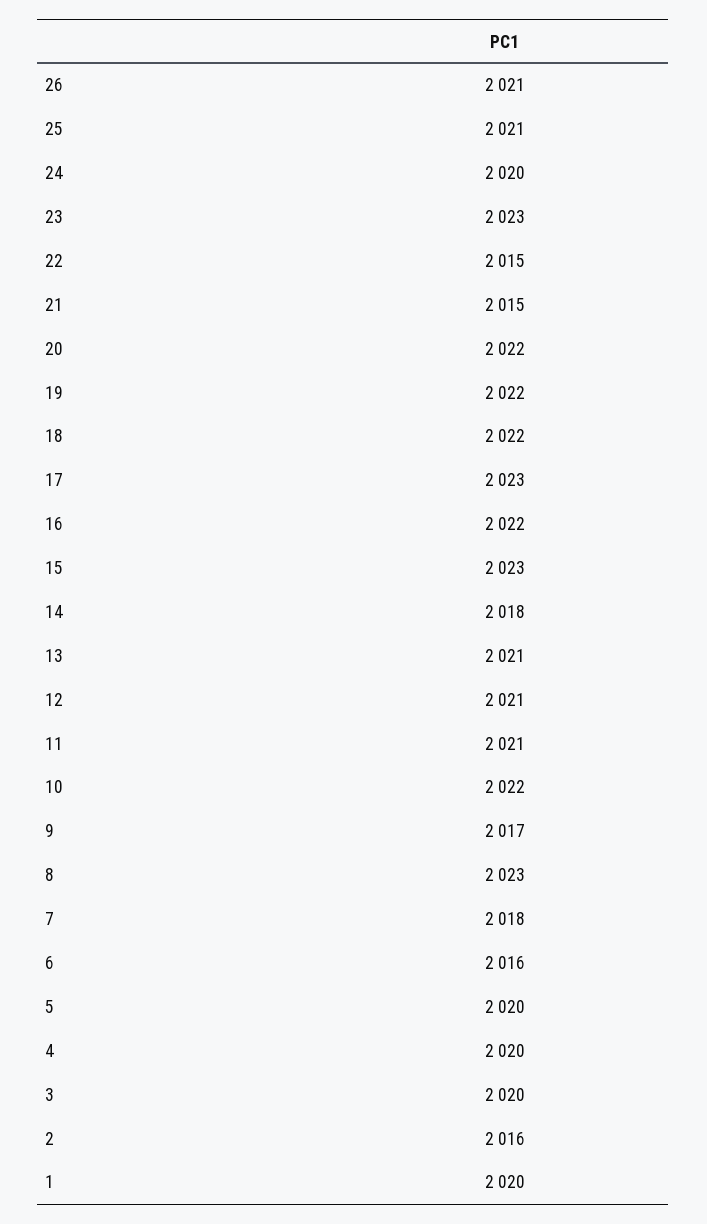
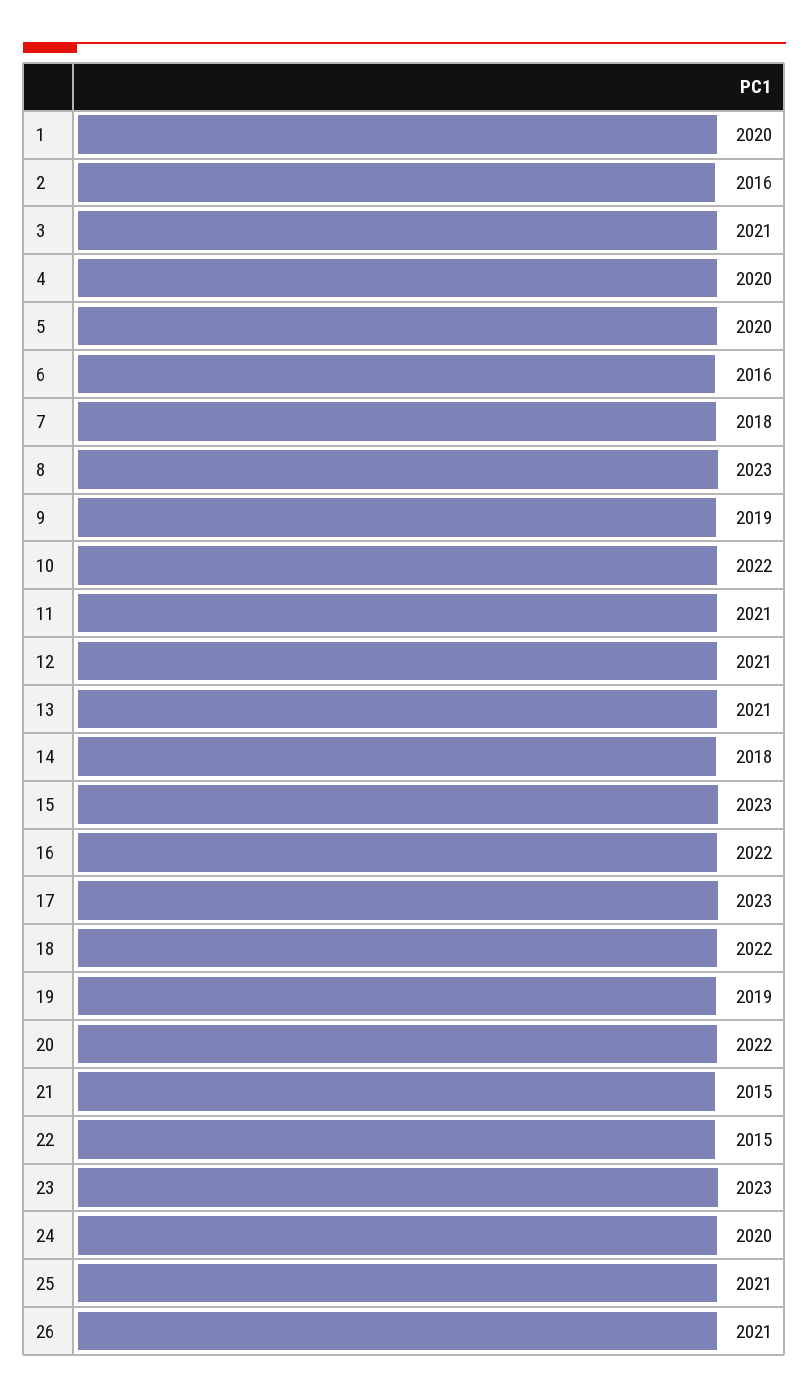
  {
    "26": 2021,
    "25": 2021,
    "24": 2020,
    "23": 2023,
    "22": 2015,
    "21": 2015,
    "20": 2022,
-   "19": 2022,
+   "19": 2019,
    "18": 2022,
    "17": 2023,
    "16": 2022,
    "15": 2023,
    "14": 2018,
    "13": 2021,
    "12": 2021,
    "11": 2021,
    "10": 2022,
-   "9": 2017,
+   "9": 2019,
    "8": 2023,
    "7": 2018,
    "6": 2016,
    "5": 2020,
    "4": 2020,
-   "3": 2020,
+   "3": 2021,
    "2": 2016,
    "1": 2020
  }

